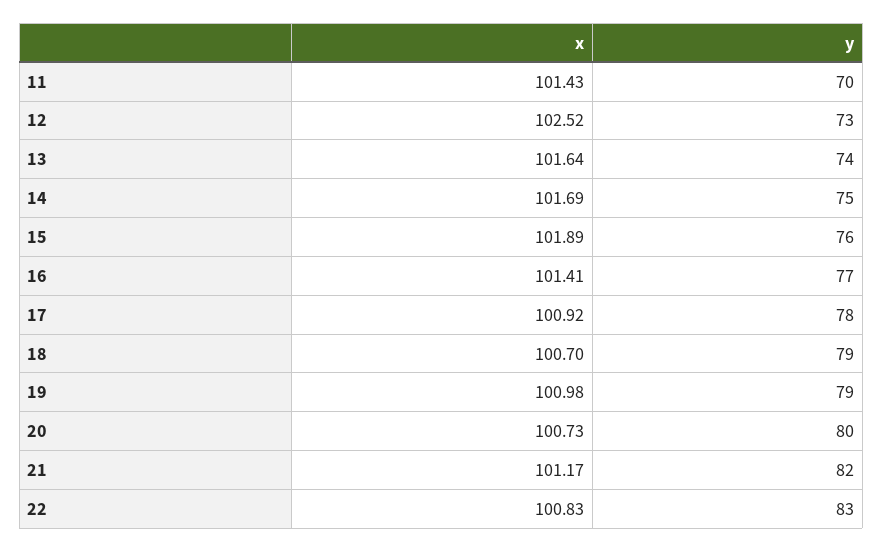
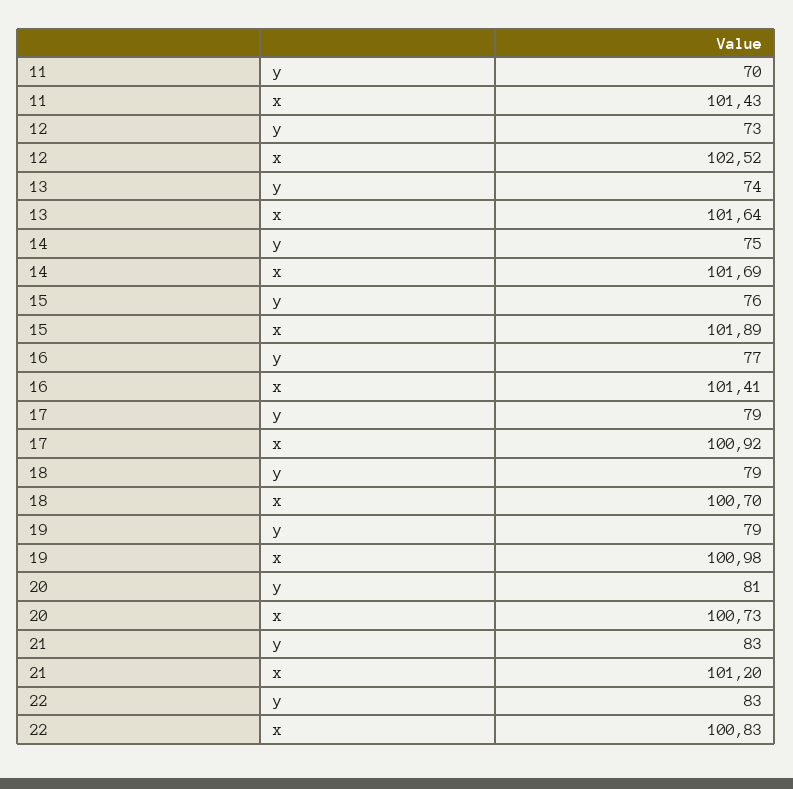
  {
    "x": {
      "11": 101.43,
      "12": 102.52,
      "13": 101.64,
      "14": 101.69,
      "15": 101.89,
      "16": 101.41,
      "17": 100.92,
      "18": 100.7,
      "19": 100.98,
      "20": 100.73,
-     "21": 101.17,
+     "21": 101.2,
      "22": 100.83
    },
    "y": {
      "11": 70,
      "12": 73,
      "13": 74,
      "14": 75,
      "15": 76,
      "16": 77,
-     "17": 78,
+     "17": 79,
      "18": 79,
      "19": 79,
-     "20": 80,
+     "20": 81,
-     "21": 82,
+     "21": 83,
      "22": 83
    }
  }

